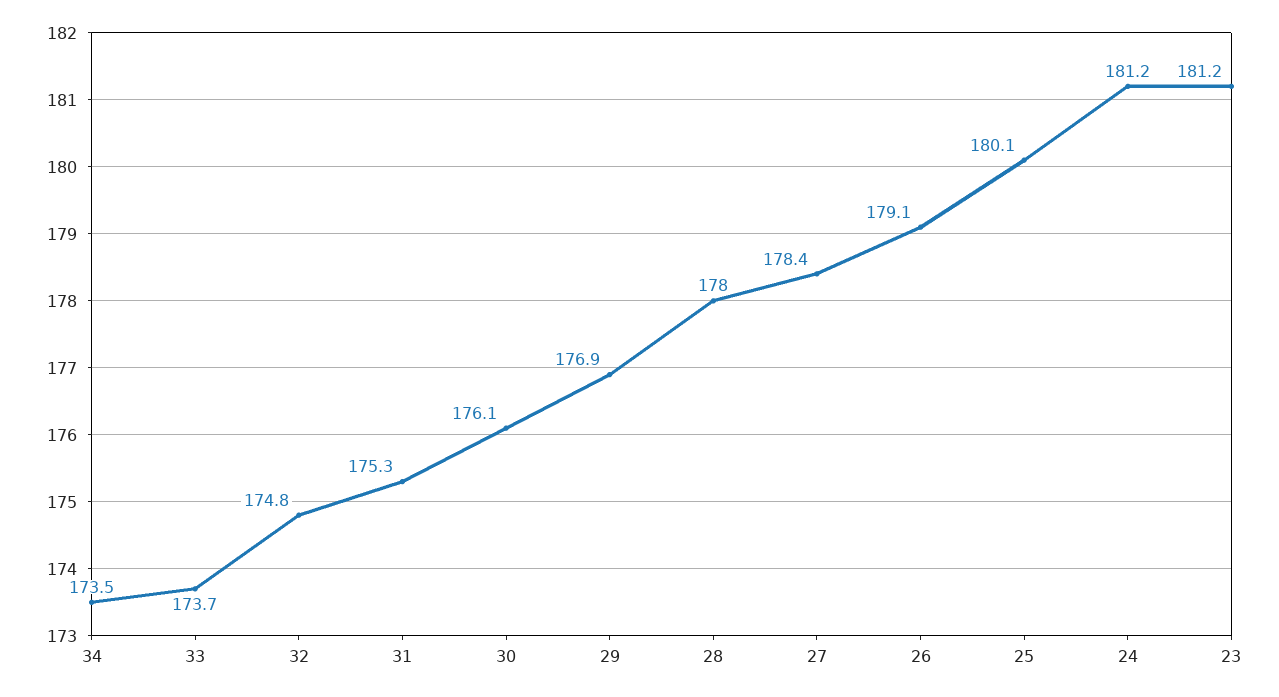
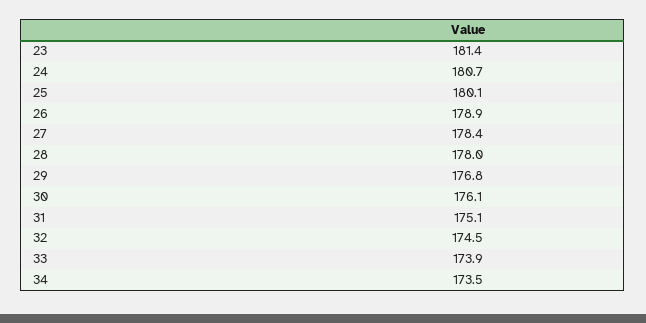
  {
    "34": 173.5,
-   "33": 173.7,
+   "33": 173.9,
-   "32": 174.8,
+   "32": 174.5,
-   "31": 175.3,
+   "31": 175.1,
    "30": 176.1,
-   "29": 176.9,
+   "29": 176.8,
    "28": 178,
    "27": 178.4,
-   "26": 179.1,
+   "26": 178.9,
    "25": 180.1,
-   "24": 181.2,
+   "24": 180.7,
-   "23": 181.2
+   "23": 181.4
  }

